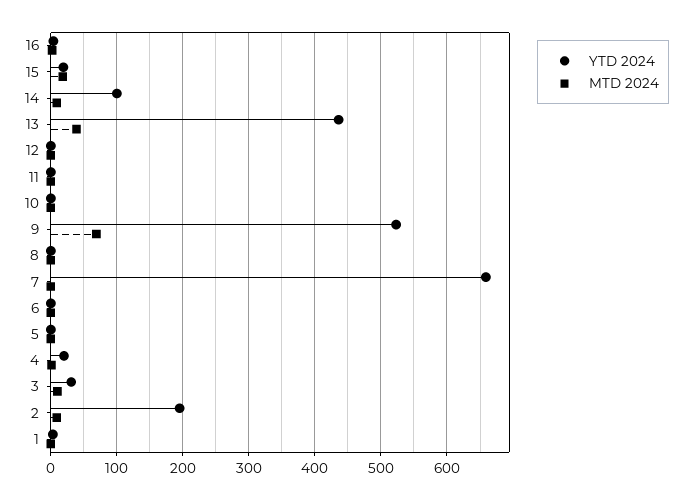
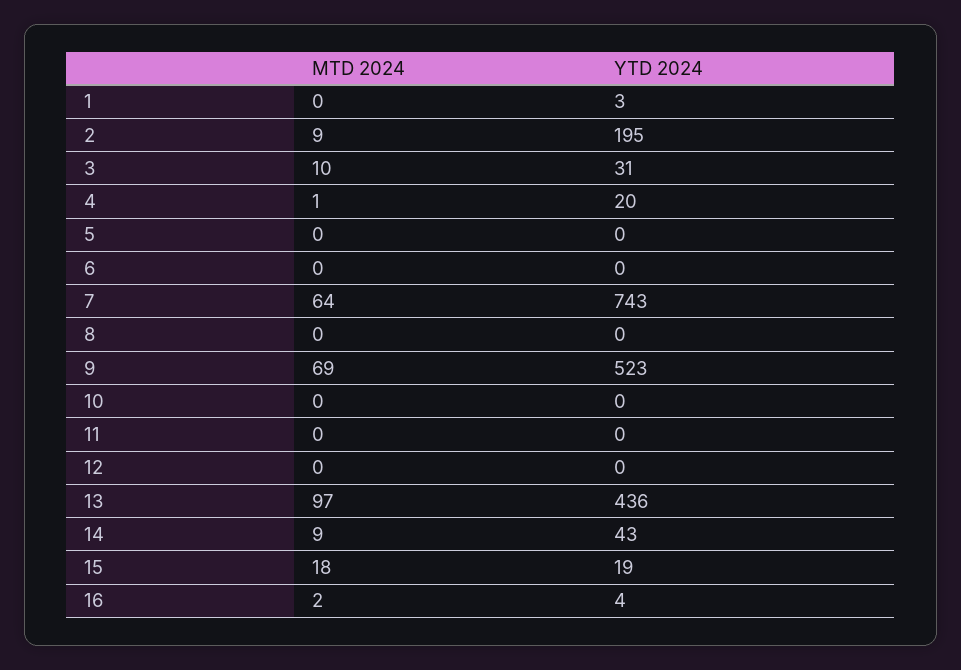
  {
    "YTD 2024": {
      "16": 4,
      "15": 19,
-     "14": 100,
+     "14": 43,
      "13": 436,
      "12": 0,
      "11": 0,
      "10": 0,
      "9": 523,
      "8": 0,
-     "7": 660,
+     "7": 743,
      "6": 0,
      "5": 0,
      "4": 20,
      "3": 31,
      "2": 195,
      "1": 3
    },
    "MTD 2024": {
      "16": 2,
      "15": 18,
      "14": 9,
-     "13": 40,
+     "13": 97,
      "12": 0,
      "11": 0,
      "10": 0,
      "9": 69,
      "8": 0,
-     "7": 0,
+     "7": 64,
      "6": 0,
      "5": 0,
      "4": 1,
      "3": 10,
      "2": 9,
      "1": 0
    }
  }

